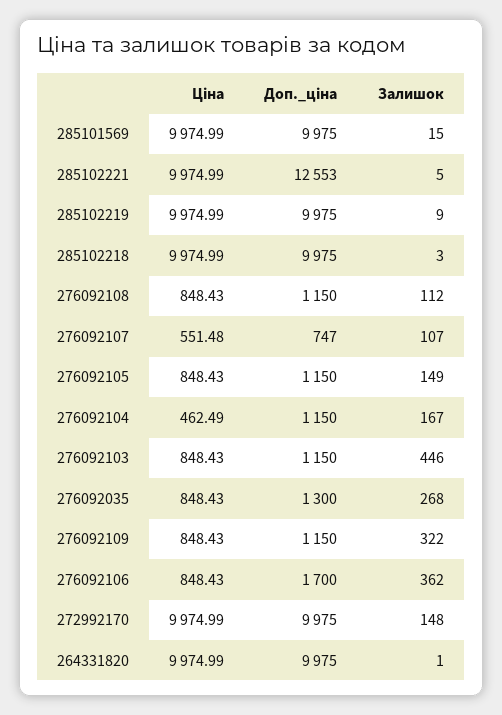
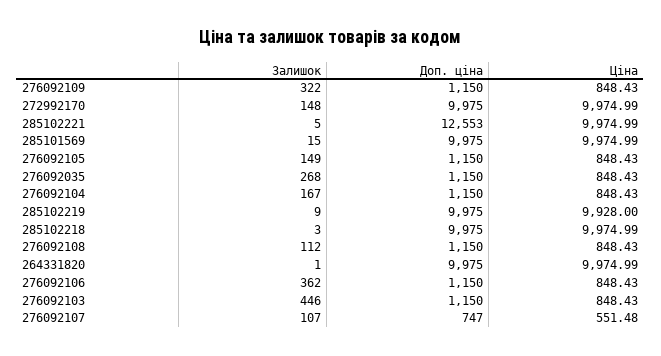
  {
    "Ціна": {
      "285101569": 9974.99,
      "285102221": 9974.99,
-     "285102219": 9974.99,
+     "285102219": 9928,
      "285102218": 9974.99,
      "276092108": 848.43,
      "276092107": 551.48,
      "276092105": 848.43,
-     "276092104": 462.49,
+     "276092104": 848.43,
      "276092103": 848.43,
      "276092035": 848.43,
      "276092109": 848.43,
      "276092106": 848.43,
      "272992170": 9974.99,
      "264331820": 9974.99
    },
    "Доп._ціна": {
      "285101569": 9975,
      "285102221": 12553,
      "285102219": 9975,
      "285102218": 9975,
      "276092108": 1150,
      "276092107": 747,
      "276092105": 1150,
      "276092104": 1150,
      "276092103": 1150,
-     "276092035": 1300,
+     "276092035": 1150,
      "276092109": 1150,
-     "276092106": 1700,
+     "276092106": 1150,
      "272992170": 9975,
      "264331820": 9975
    },
    "Залишок": {
      "285101569": 15,
      "285102221": 5,
      "285102219": 9,
      "285102218": 3,
      "276092108": 112,
      "276092107": 107,
      "276092105": 149,
      "276092104": 167,
      "276092103": 446,
      "276092035": 268,
      "276092109": 322,
      "276092106": 362,
      "272992170": 148,
      "264331820": 1
    }
  }

